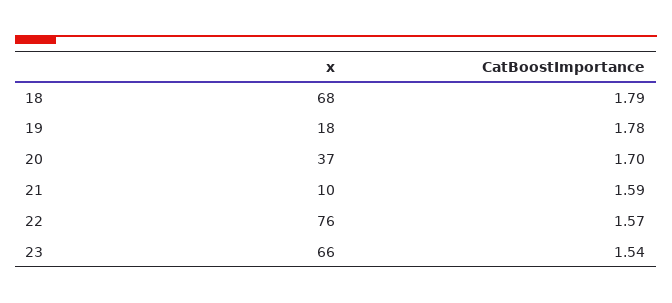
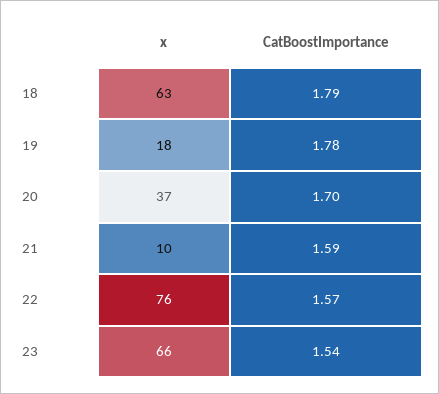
  {
    "x": {
-     "18": 68,
+     "18": 63,
      "19": 18,
      "20": 37,
      "21": 10,
      "22": 76,
      "23": 66
    },
    "CatBoostImportance": {
      "18": 1.79,
      "19": 1.78,
      "20": 1.7,
      "21": 1.59,
      "22": 1.57,
      "23": 1.54
    }
  }

